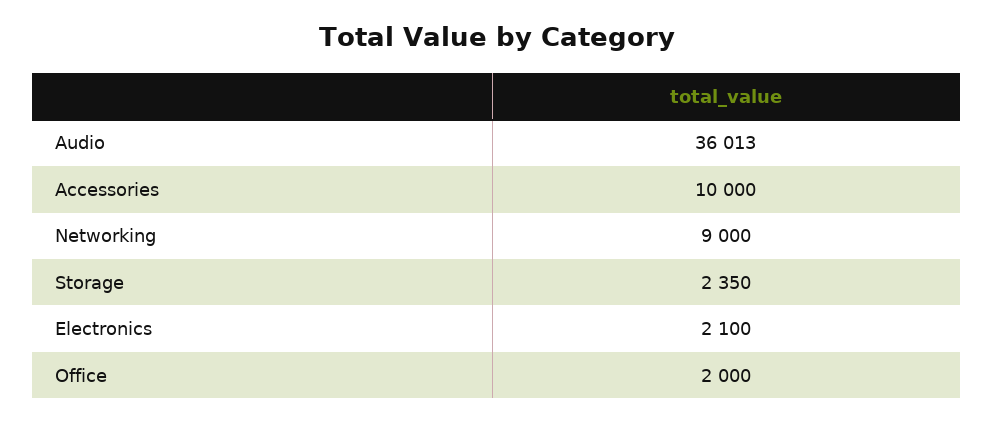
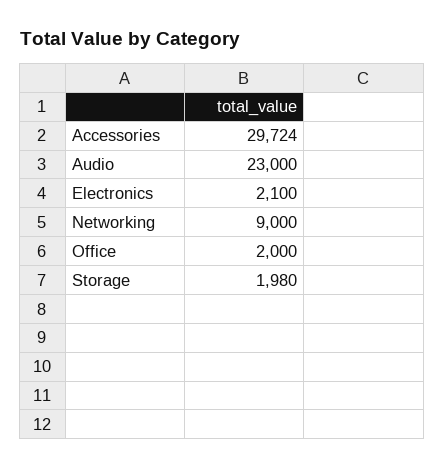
  {
-   "Audio": 36013,
+   "Audio": 23000,
-   "Accessories": 10000,
+   "Accessories": 29724,
    "Networking": 9000,
-   "Storage": 2350,
+   "Storage": 1980,
    "Electronics": 2100,
    "Office": 2000
  }

